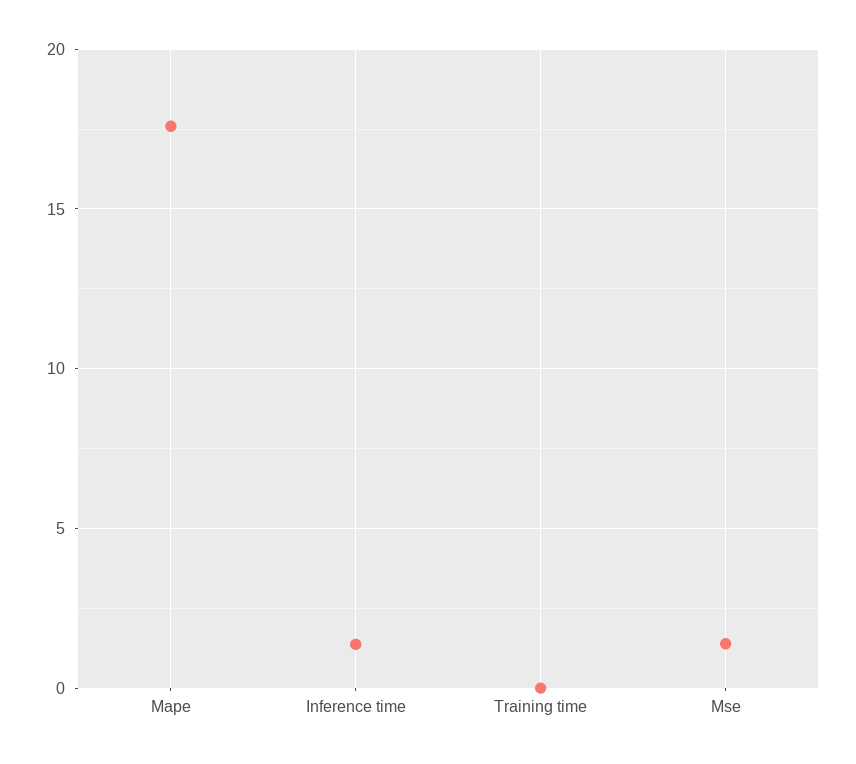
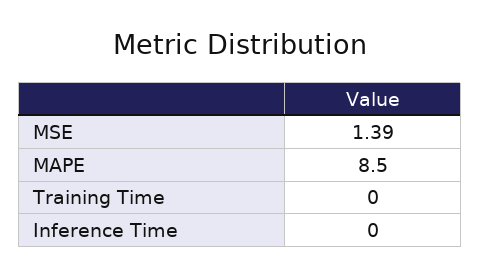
  {
-   "Mape": 17.5,
+   "Mape": 8.5,
-   "Inference time": 1.5,
+   "Inference time": 0,
    "Training time": 0,
    "Mse": 1.39
  }

